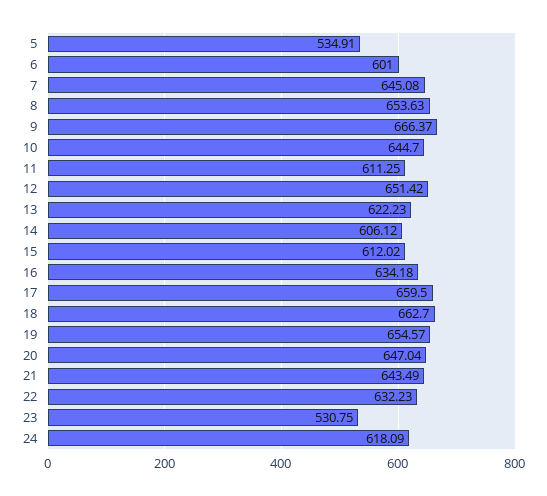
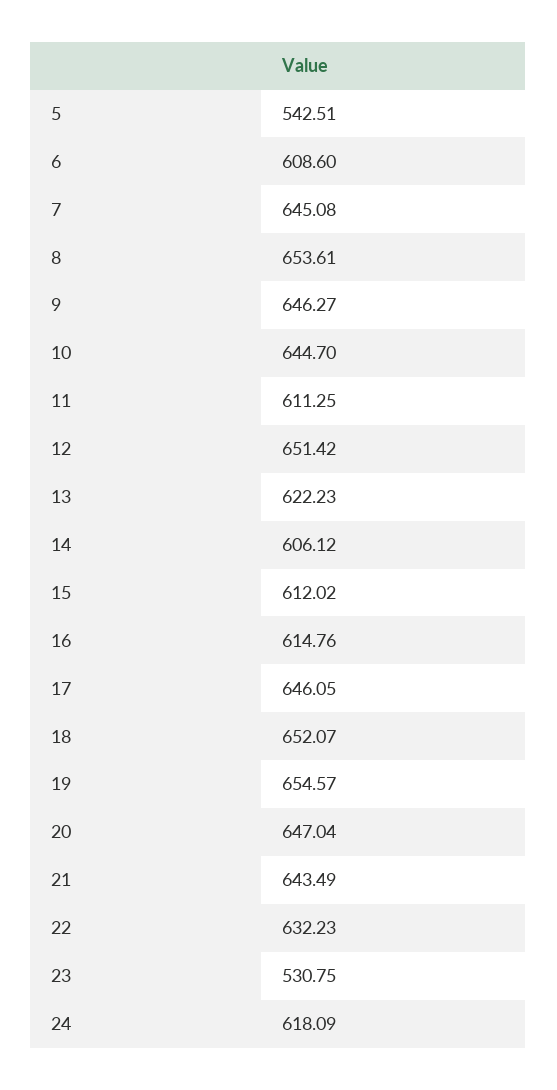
  {
-   "5": 534.91,
+   "5": 542.51,
-   "6": 601,
+   "6": 608.6,
    "7": 645.08,
-   "8": 653.63,
+   "8": 653.61,
-   "9": 666.37,
+   "9": 646.27,
    "10": 644.7,
    "11": 611.25,
    "12": 651.42,
    "13": 622.23,
    "14": 606.12,
    "15": 612.02,
-   "16": 634.18,
+   "16": 614.76,
-   "17": 659.5,
+   "17": 646.05,
-   "18": 662.7,
+   "18": 652.07,
    "19": 654.57,
    "20": 647.04,
    "21": 643.49,
    "22": 632.23,
    "23": 530.75,
    "24": 618.09
  }

